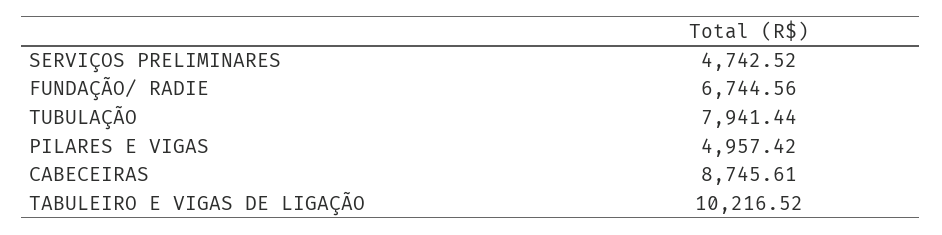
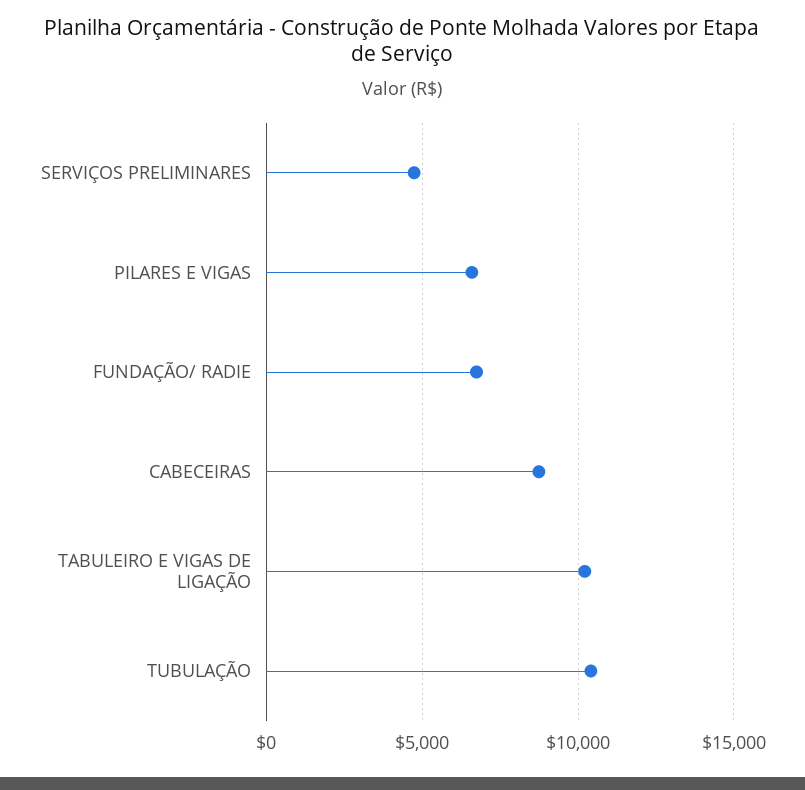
  {
    "SERVIÇOS PRELIMINARES": 4742.52,
    "FUNDAÇÃO/ RADIE": 6744.56,
-   "TUBULAÇÃO": 7941.44,
+   "TUBULAÇÃO": 10500,
-   "PILARES E VIGAS": 4957.42,
+   "PILARES E VIGAS": 6500,
    "CABECEIRAS": 8745.61,
    "TABULEIRO E VIGAS DE LIGAÇÃO": 10216.52
  }

